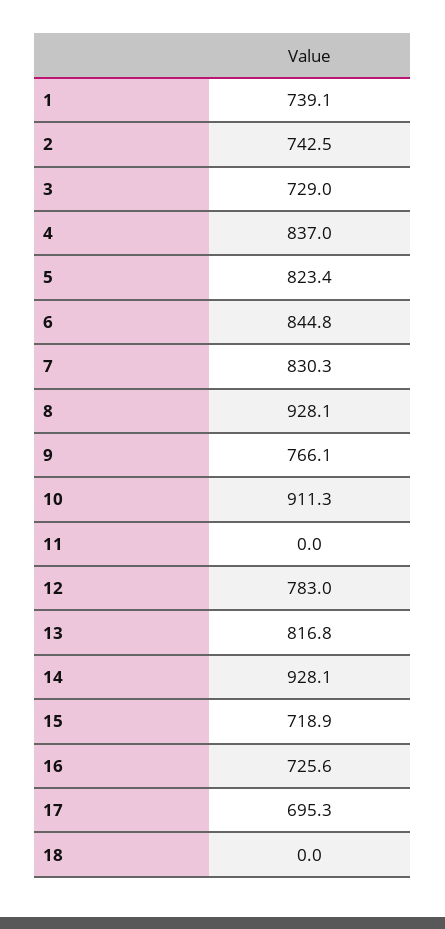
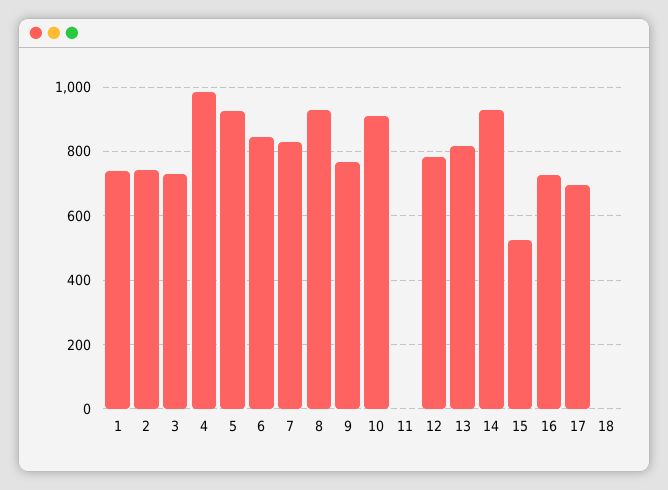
  {
    "1": 739.1,
    "2": 742.5,
    "3": 729,
-   "4": 837,
+   "4": 980,
-   "5": 823.4,
+   "5": 920,
    "6": 844.8,
    "7": 830.3,
    "8": 928.1,
    "9": 766.1,
    "10": 911.3,
    "11": 0,
    "12": 783,
    "13": 816.8,
    "14": 928.1,
-   "15": 718.9,
+   "15": 520,
    "16": 725.6,
    "17": 695.3,
    "18": 0
  }

